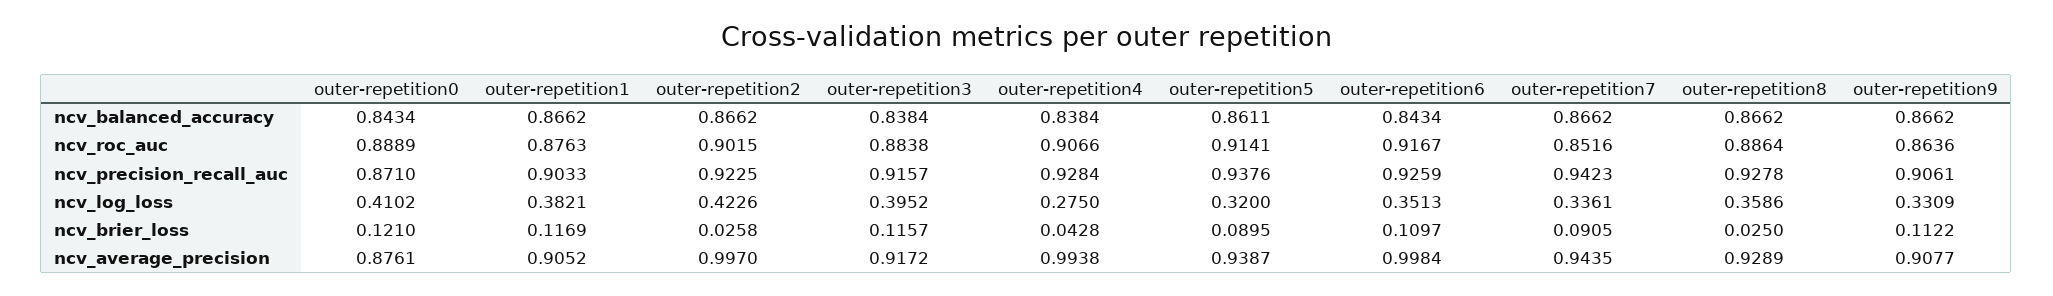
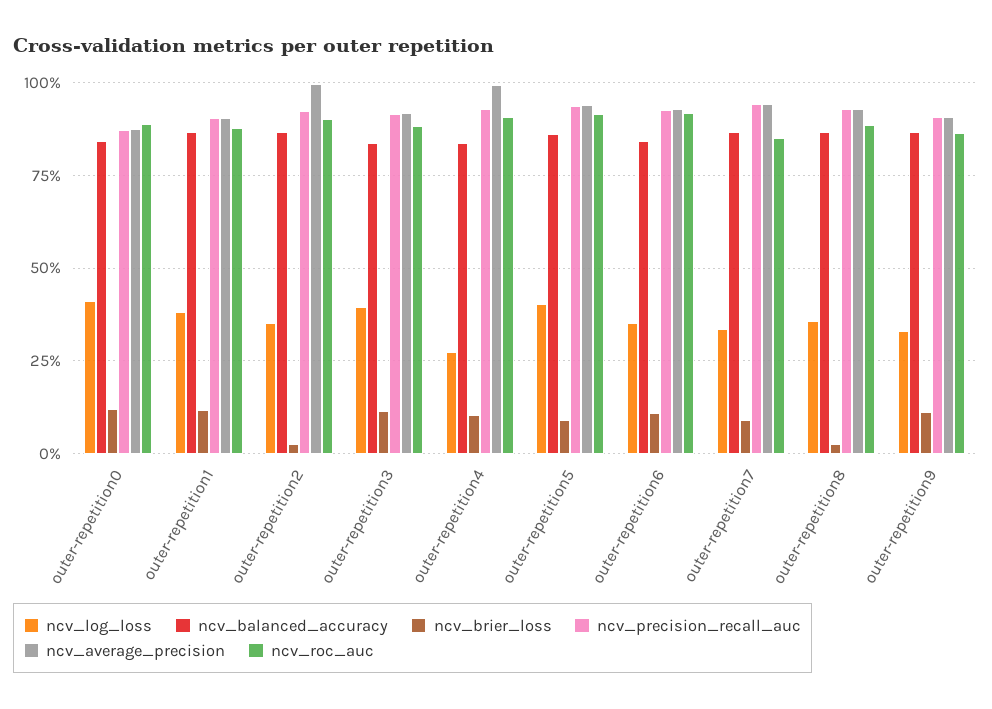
  {
    "ncv_balanced_accuracy": {
      "outer-repetition0": 0.8434,
      "outer-repetition1": 0.8662,
      "outer-repetition2": 0.8662,
      "outer-repetition3": 0.8384,
      "outer-repetition4": 0.8384,
      "outer-repetition5": 0.8611,
      "outer-repetition6": 0.8434,
      "outer-repetition7": 0.8662,
      "outer-repetition8": 0.8662,
      "outer-repetition9": 0.8662
    },
    "ncv_roc_auc": {
      "outer-repetition0": 0.8889,
      "outer-repetition1": 0.8763,
      "outer-repetition2": 0.9015,
      "outer-repetition3": 0.8838,
      "outer-repetition4": 0.9066,
      "outer-repetition5": 0.9141,
      "outer-repetition6": 0.9167,
      "outer-repetition7": 0.8516,
      "outer-repetition8": 0.8864,
      "outer-repetition9": 0.8636
    },
    "ncv_precision_recall_auc": {
      "outer-repetition0": 0.871,
      "outer-repetition1": 0.9033,
      "outer-repetition2": 0.9225,
      "outer-repetition3": 0.9157,
      "outer-repetition4": 0.9284,
      "outer-repetition5": 0.9376,
      "outer-repetition6": 0.9259,
      "outer-repetition7": 0.9423,
      "outer-repetition8": 0.9278,
      "outer-repetition9": 0.9061
    },
    "ncv_log_loss": {
      "outer-repetition0": 0.4102,
      "outer-repetition1": 0.3821,
-     "outer-repetition2": 0.4226,
+     "outer-repetition2": 0.35,
      "outer-repetition3": 0.3952,
      "outer-repetition4": 0.275,
-     "outer-repetition5": 0.32,
+     "outer-repetition5": 0.4,
      "outer-repetition6": 0.3513,
      "outer-repetition7": 0.3361,
      "outer-repetition8": 0.3586,
      "outer-repetition9": 0.3309
    },
    "ncv_brier_loss": {
      "outer-repetition0": 0.121,
      "outer-repetition1": 0.1169,
      "outer-repetition2": 0.0258,
      "outer-repetition3": 0.1157,
-     "outer-repetition4": 0.0428,
+     "outer-repetition4": 0.1,
      "outer-repetition5": 0.0895,
      "outer-repetition6": 0.1097,
      "outer-repetition7": 0.0905,
      "outer-repetition8": 0.025,
      "outer-repetition9": 0.1122
    },
    "ncv_average_precision": {
      "outer-repetition0": 0.8761,
      "outer-repetition1": 0.9052,
      "outer-repetition2": 0.997,
      "outer-repetition3": 0.9172,
      "outer-repetition4": 0.9938,
      "outer-repetition5": 0.9387,
-     "outer-repetition6": 0.9984,
+     "outer-repetition6": 0.925,
      "outer-repetition7": 0.9435,
      "outer-repetition8": 0.9289,
      "outer-repetition9": 0.9077
    }
  }

